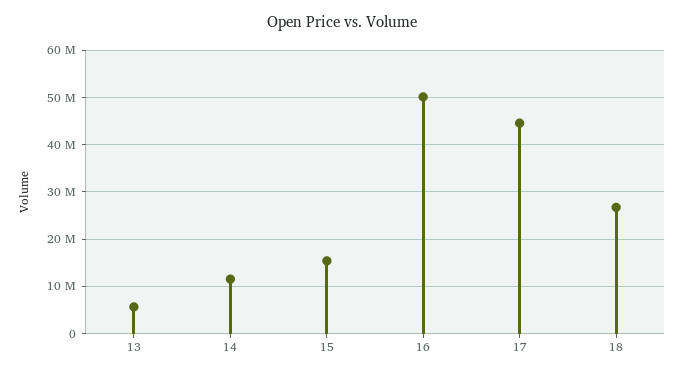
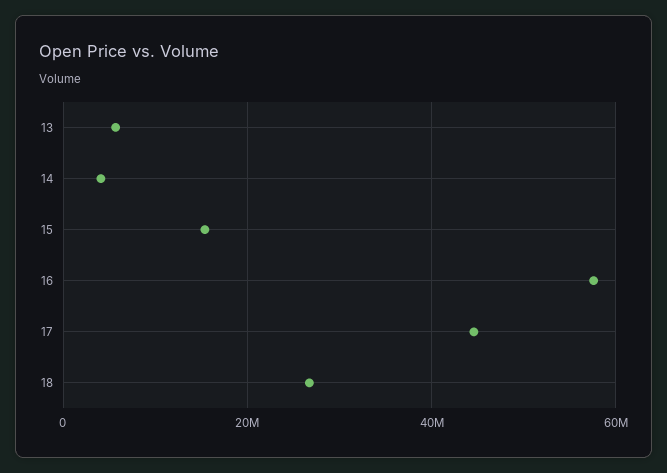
  {
    "13": 6000000,
-   "14": 12000000,
+   "14": 4000000,
    "15": 16000000,
-   "16": 50000000,
+   "16": 58000000,
    "17": 44000000,
    "18": 26000000
  }

